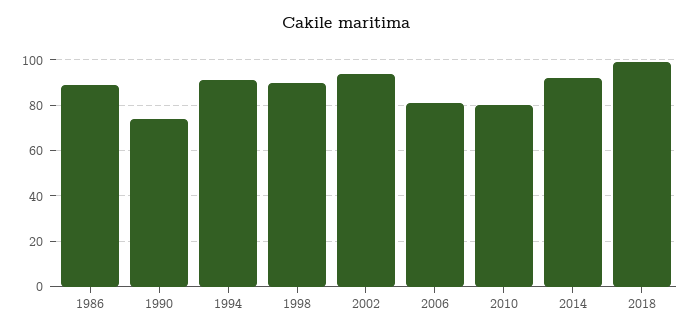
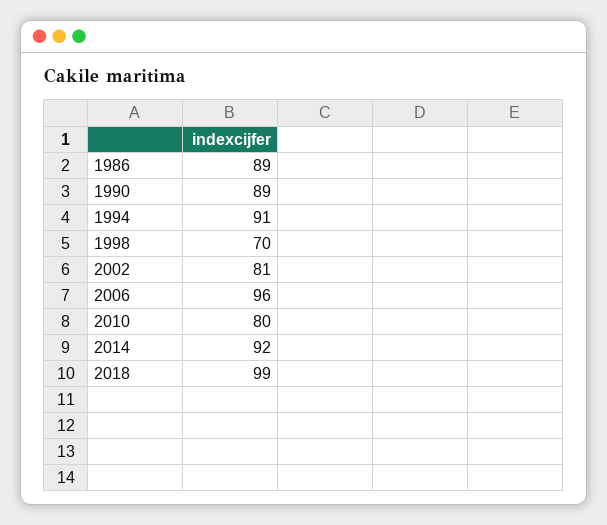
  {
    "1986": 89,
-   "1990": 75,
+   "1990": 89,
    "1994": 91,
-   "1998": 90,
+   "1998": 70,
-   "2002": 95,
+   "2002": 81,
-   "2006": 80,
+   "2006": 96,
    "2010": 80,
    "2014": 92,
    "2018": 99
  }

